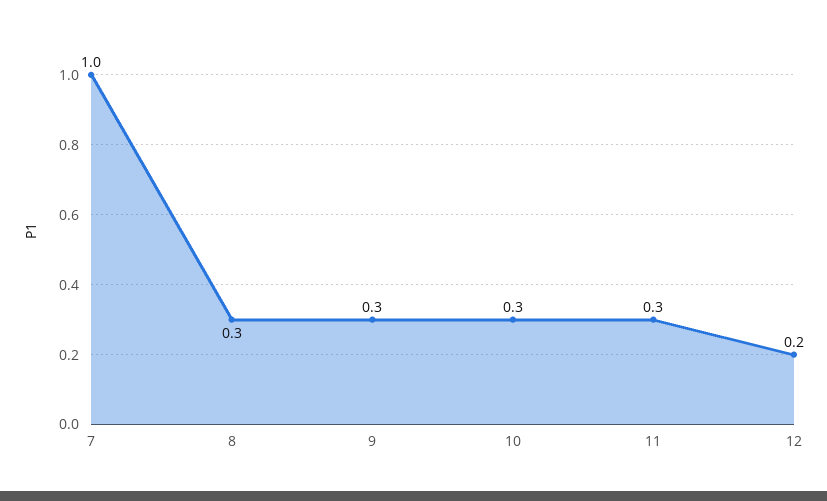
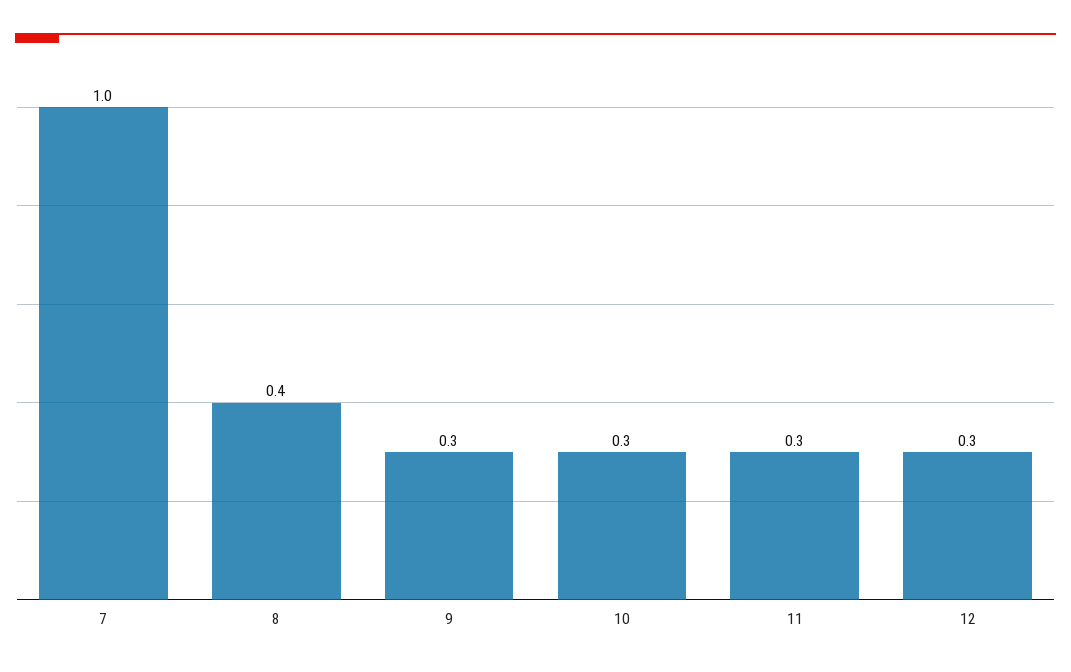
  {
    "7": 1,
-   "8": 0.3,
+   "8": 0.4,
    "9": 0.3,
    "10": 0.3,
    "11": 0.3,
-   "12": 0.2
+   "12": 0.3
  }

